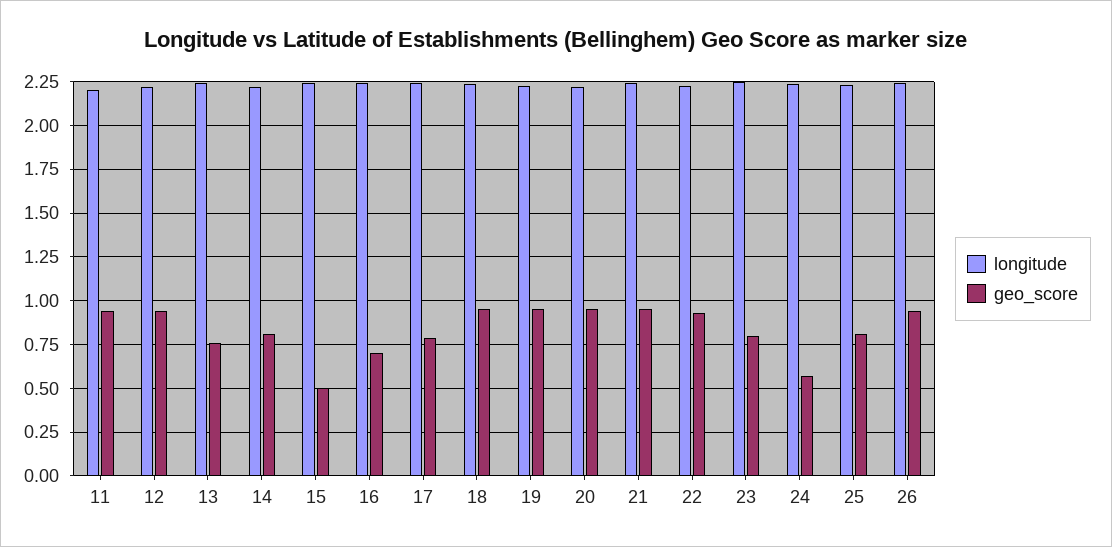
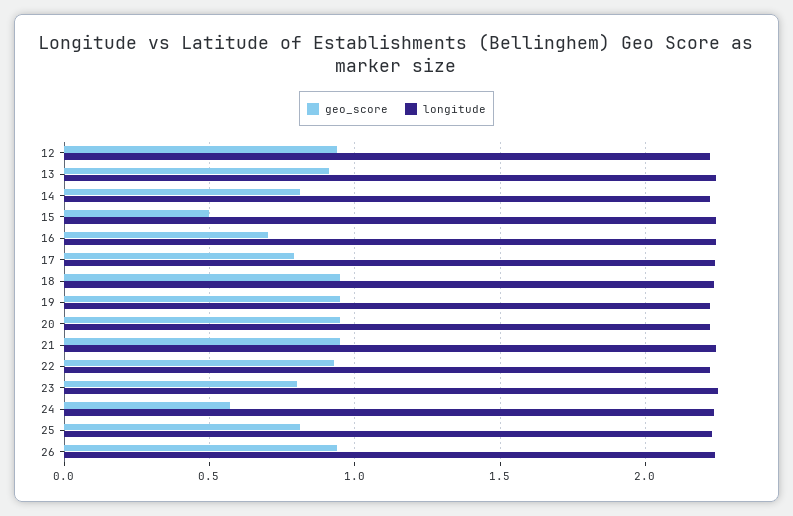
  {
    "longitude": {
-     "11": 2.2,
      "12": 2.2,
      "13": 2.25,
      "14": 2.2,
      "15": 2.25,
      "16": 2.25,
      "17": 2.25,
      "18": 2.25,
      "19": 2.2,
      "20": 2.2,
      "21": 2.25,
      "22": 2.2,
      "23": 2.25,
      "24": 2.25,
      "25": 2.25,
      "26": 2.25
    },
    "geo_score": {
-     "11": 0.95,
      "12": 0.95,
-     "13": 0.75,
+     "13": 0.9,
      "14": 0.8,
      "15": 0.5,
      "16": 0.7,
      "17": 0.8,
      "18": 0.95,
      "19": 0.95,
      "20": 0.95,
      "21": 0.95,
      "22": 0.95,
      "23": 0.8,
      "24": 0.55,
      "25": 0.8,
      "26": 0.95
    }
  }

